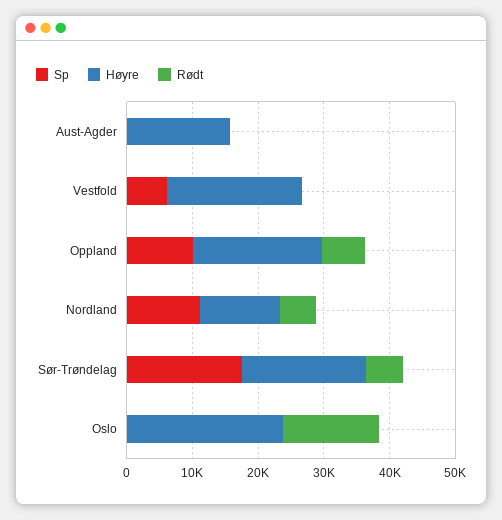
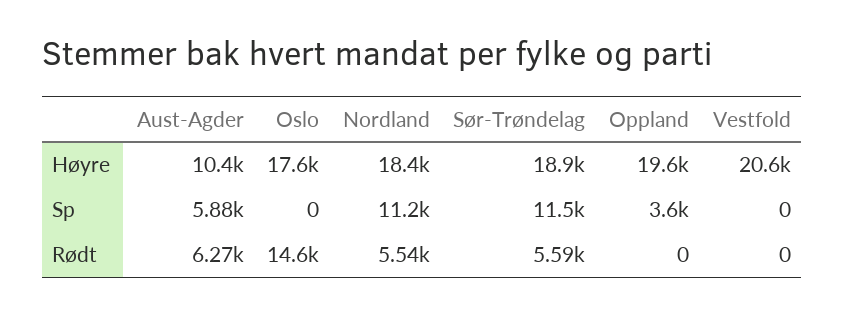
  {
    "Sp": {
-     "Aust-Agder": 0,
+     "Aust-Agder": 5880,
-     "Vestfold": 6000,
+     "Vestfold": 0,
-     "Oppland": 10000,
+     "Oppland": 3600,
      "Nordland": 11200,
-     "Sør-Trøndelag": 18000,
+     "Sør-Trøndelag": 11500,
      "Oslo": 0
    },
    "Høyre": {
-     "Aust-Agder": 16000,
+     "Aust-Agder": 10400,
      "Vestfold": 20600,
      "Oppland": 19600,
-     "Nordland": 12000,
+     "Nordland": 18400,
      "Sør-Trøndelag": 18900,
-     "Oslo": 24000
+     "Oslo": 17600
    },
    "Rødt": {
-     "Aust-Agder": 0,
+     "Aust-Agder": 6270,
      "Vestfold": 0,
-     "Oppland": 6000,
+     "Oppland": 0,
      "Nordland": 5540,
      "Sør-Trøndelag": 5590,
      "Oslo": 14600
    }
  }

